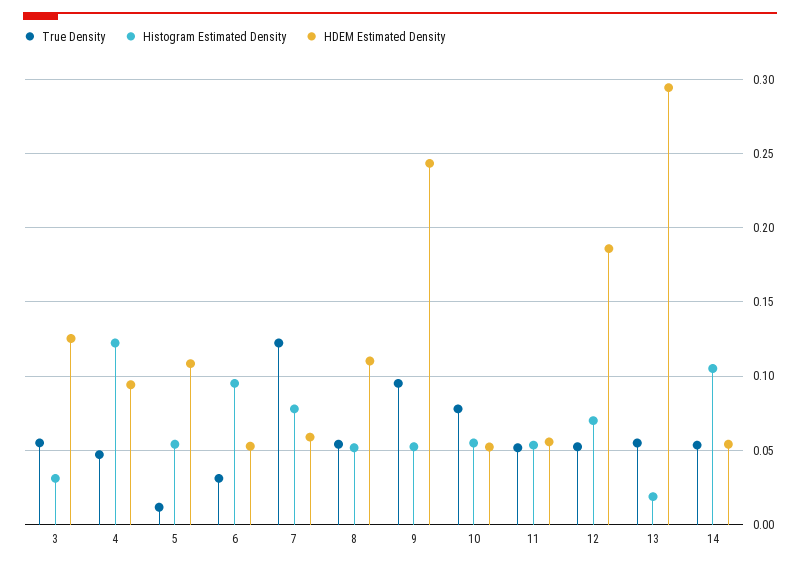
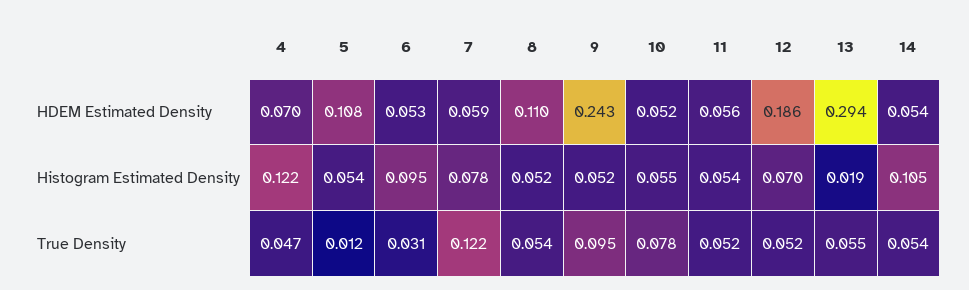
  {
    "True Density": {
-     "3": 0.055,
      "4": 0.047,
      "5": 0.012,
      "6": 0.031,
      "7": 0.122,
      "8": 0.054,
      "9": 0.095,
      "10": 0.078,
      "11": 0.052,
      "12": 0.052,
      "13": 0.055,
      "14": 0.054
    },
    "Histogram Estimated Density": {
-     "3": 0.03,
      "4": 0.122,
      "5": 0.054,
      "6": 0.095,
      "7": 0.078,
      "8": 0.052,
      "9": 0.052,
      "10": 0.055,
      "11": 0.054,
      "12": 0.07,
      "13": 0.019,
      "14": 0.105
    },
    "HDEM Estimated Density": {
-     "3": 0.125,
-     "4": 0.095,
+     "4": 0.07,
      "5": 0.108,
      "6": 0.053,
      "7": 0.059,
      "8": 0.11,
      "9": 0.243,
      "10": 0.052,
      "11": 0.056,
      "12": 0.186,
      "13": 0.294,
      "14": 0.054
    }
  }

